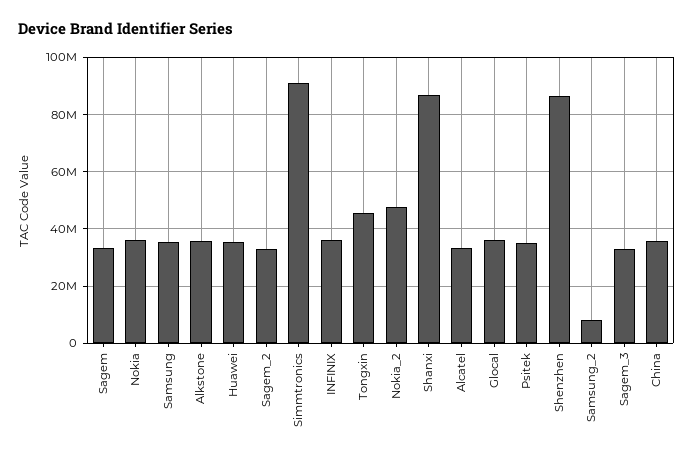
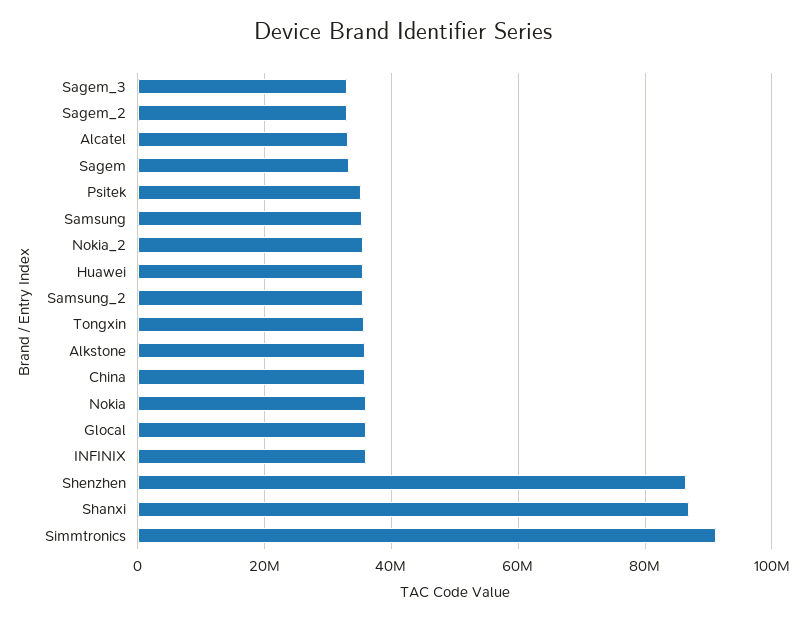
  {
    "Sagem": 34000000,
    "Nokia": 36000000,
    "Samsung": 36000000,
    "Alkstone": 36000000,
    "Huawei": 36000000,
    "Sagem_2": 34000000,
    "Simmtronics": 92000000,
    "INFINIX": 36000000,
-   "Tongxin": 45000000,
+   "Tongxin": 36000000,
-   "Nokia_2": 47500000,
+   "Nokia_2": 36000000,
    "Shanxi": 86000000,
    "Alcatel": 34000000,
    "Glocal": 36000000,
    "Psitek": 36000000,
    "Shenzhen": 86000000,
-   "Samsung_2": 7500000,
+   "Samsung_2": 36000000,
    "Sagem_3": 34000000,
    "China": 36000000
  }

